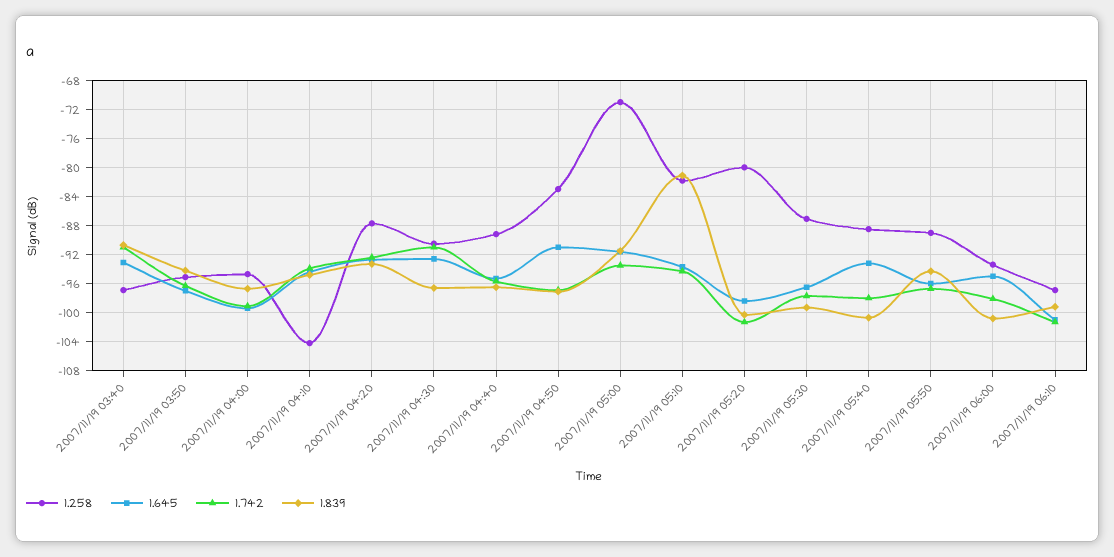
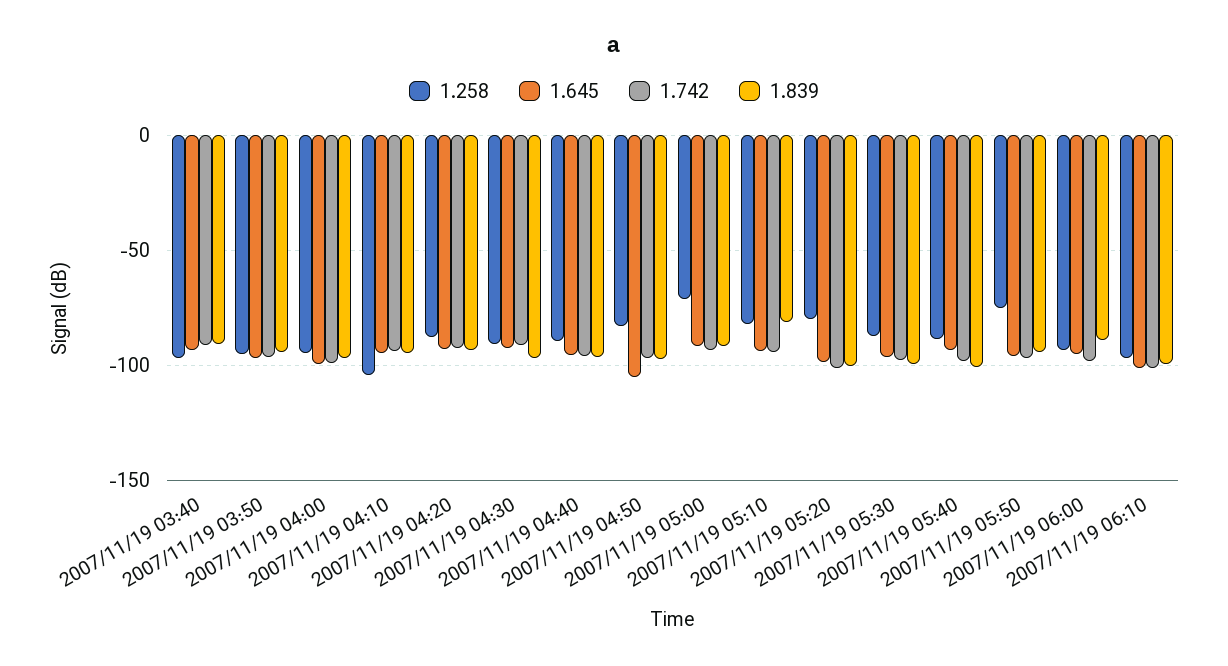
  {
    "1.258": {
      "2007/11/19 03:40": -97,
      "2007/11/19 03:50": -95,
      "2007/11/19 04:00": -95,
      "2007/11/19 04:10": -104,
      "2007/11/19 04:20": -88,
      "2007/11/19 04:30": -91,
      "2007/11/19 04:40": -89,
      "2007/11/19 04:50": -83,
      "2007/11/19 05:00": -71,
      "2007/11/19 05:10": -82,
      "2007/11/19 05:20": -80,
      "2007/11/19 05:30": -87,
      "2007/11/19 05:40": -89,
-     "2007/11/19 05:50": -89,
+     "2007/11/19 05:50": -75,
      "2007/11/19 06:00": -93,
      "2007/11/19 06:10": -97
    },
    "1.645": {
      "2007/11/19 03:40": -93,
      "2007/11/19 03:50": -97,
      "2007/11/19 04:00": -99,
      "2007/11/19 04:10": -94,
      "2007/11/19 04:20": -93,
      "2007/11/19 04:30": -93,
      "2007/11/19 04:40": -95,
-     "2007/11/19 04:50": -91,
+     "2007/11/19 04:50": -105,
      "2007/11/19 05:00": -92,
      "2007/11/19 05:10": -94,
      "2007/11/19 05:20": -98,
      "2007/11/19 05:30": -97,
      "2007/11/19 05:40": -93,
      "2007/11/19 05:50": -96,
      "2007/11/19 06:00": -95,
      "2007/11/19 06:10": -101
    },
    "1.742": {
      "2007/11/19 03:40": -91,
      "2007/11/19 03:50": -96,
      "2007/11/19 04:00": -99,
      "2007/11/19 04:10": -94,
      "2007/11/19 04:20": -92,
      "2007/11/19 04:30": -91,
      "2007/11/19 04:40": -96,
      "2007/11/19 04:50": -97,
      "2007/11/19 05:00": -94,
      "2007/11/19 05:10": -94,
      "2007/11/19 05:20": -101,
      "2007/11/19 05:30": -98,
      "2007/11/19 05:40": -98,
      "2007/11/19 05:50": -97,
      "2007/11/19 06:00": -98,
      "2007/11/19 06:10": -101
    },
    "1.839": {
      "2007/11/19 03:40": -91,
      "2007/11/19 03:50": -94,
      "2007/11/19 04:00": -97,
      "2007/11/19 04:10": -95,
      "2007/11/19 04:20": -93,
      "2007/11/19 04:30": -97,
      "2007/11/19 04:40": -97,
      "2007/11/19 04:50": -97,
      "2007/11/19 05:00": -92,
      "2007/11/19 05:10": -81,
      "2007/11/19 05:20": -100,
      "2007/11/19 05:30": -99,
      "2007/11/19 05:40": -101,
      "2007/11/19 05:50": -94,
-     "2007/11/19 06:00": -101,
+     "2007/11/19 06:00": -90,
      "2007/11/19 06:10": -99
    }
  }

